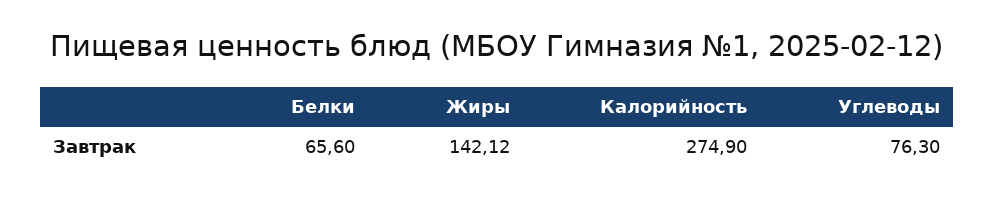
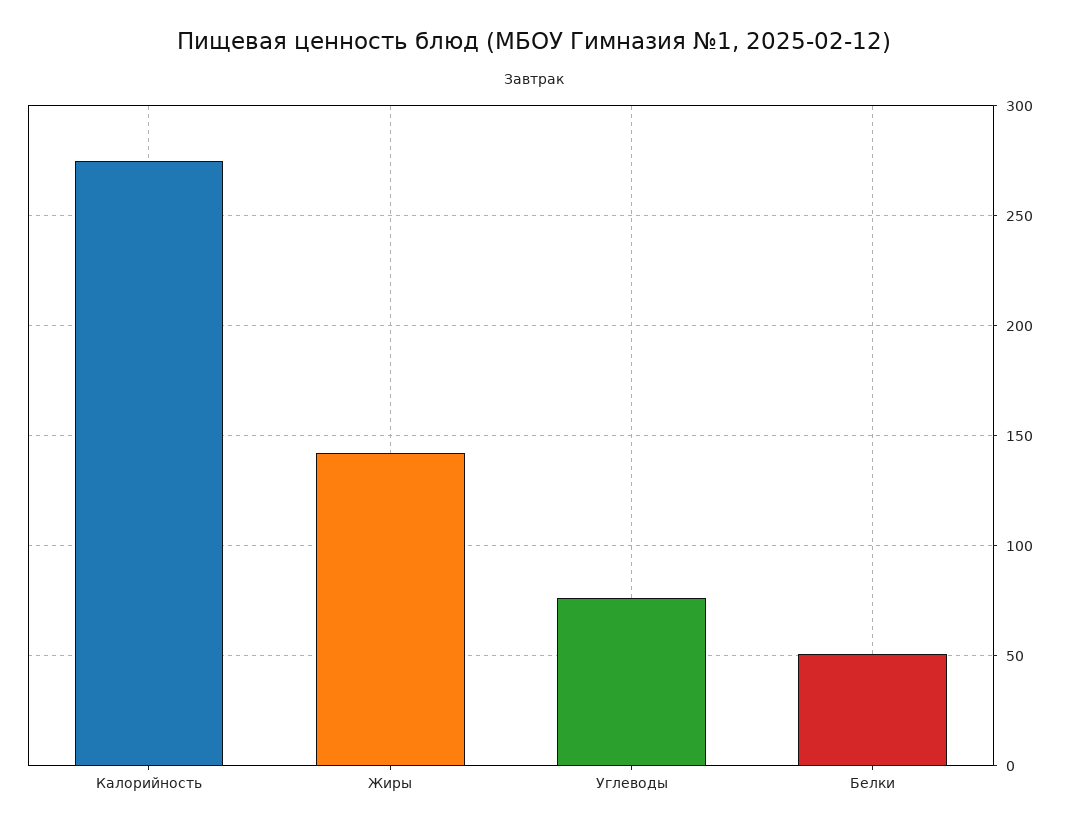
  {
-   "Белки": 65.6,
+   "Белки": 50,
    "Жиры": 142.12,
    "Калорийность": 274.9,
    "Углеводы": 76.3
  }

